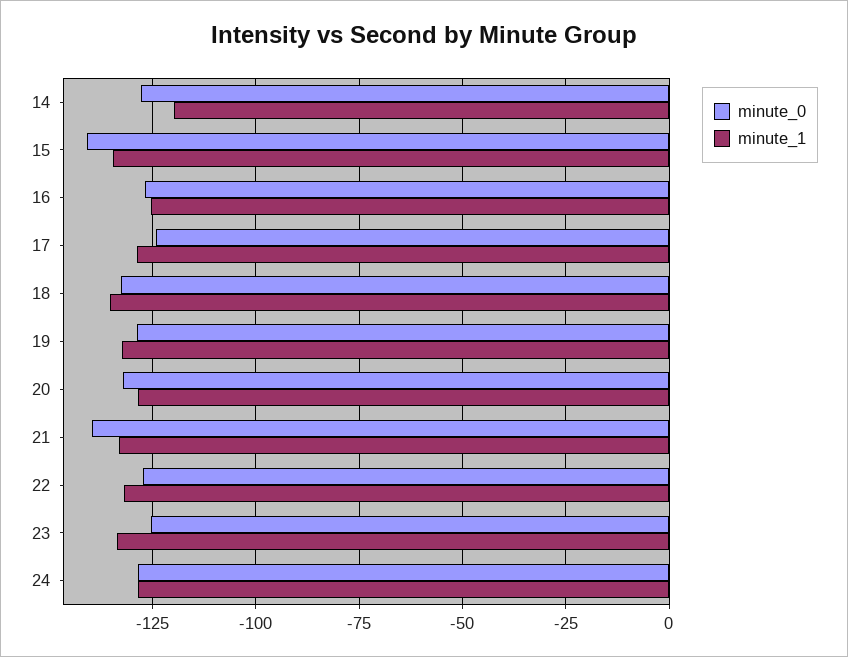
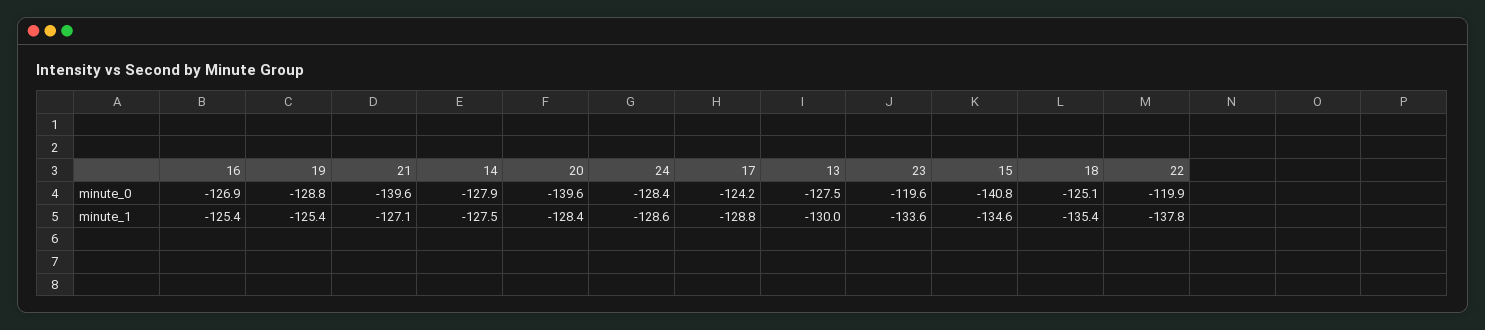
  {
    "minute_0": {
      "14": -127.9,
      "15": -140.8,
      "16": -126.9,
      "17": -124.2,
-     "18": -132.5,
+     "18": -125.1,
      "19": -128.8,
-     "20": -132.5,
+     "20": -139.6,
      "21": -139.6,
-     "22": -127.5,
+     "22": -119.9,
-     "23": -125,
+     "23": -119.6,
-     "24": -128.4
+     "24": -128.4,
+     "13": -127.5
    },
    "minute_1": {
-     "14": -120,
+     "14": -127.5,
      "15": -134.6,
      "16": -125.4,
      "17": -128.8,
      "18": -135.4,
-     "19": -132.5,
+     "19": -125.4,
      "20": -128.4,
-     "21": -132.5,
+     "21": -127.1,
-     "22": -132.5,
+     "22": -137.8,
      "23": -133.6,
-     "24": -128.6
+     "24": -128.6,
+     "13": -130
    }
  }

